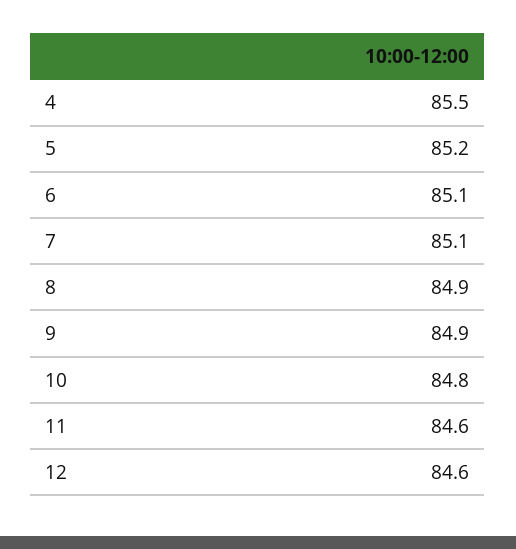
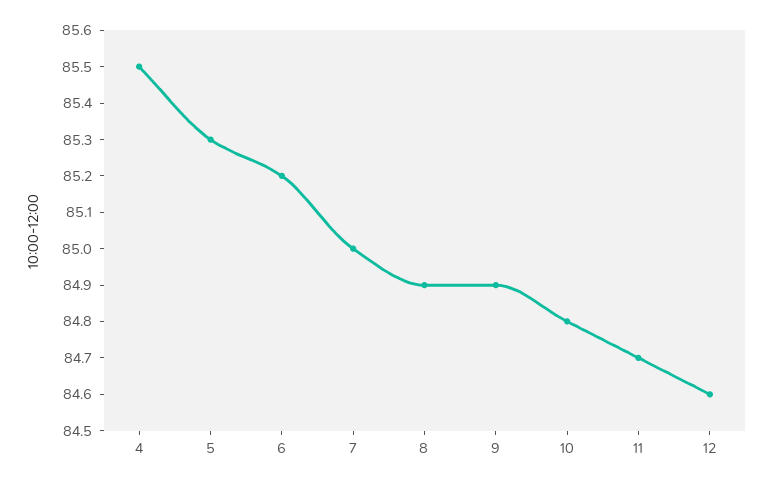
  {
    "4": 85.5,
-   "5": 85.2,
+   "5": 85.3,
-   "6": 85.1,
+   "6": 85.2,
-   "7": 85.1,
+   "7": 85,
    "8": 84.9,
    "9": 84.9,
    "10": 84.8,
-   "11": 84.6,
+   "11": 84.7,
    "12": 84.6
  }

